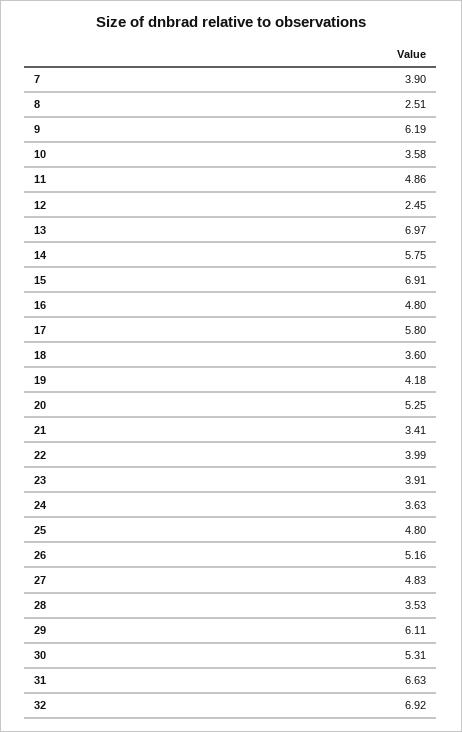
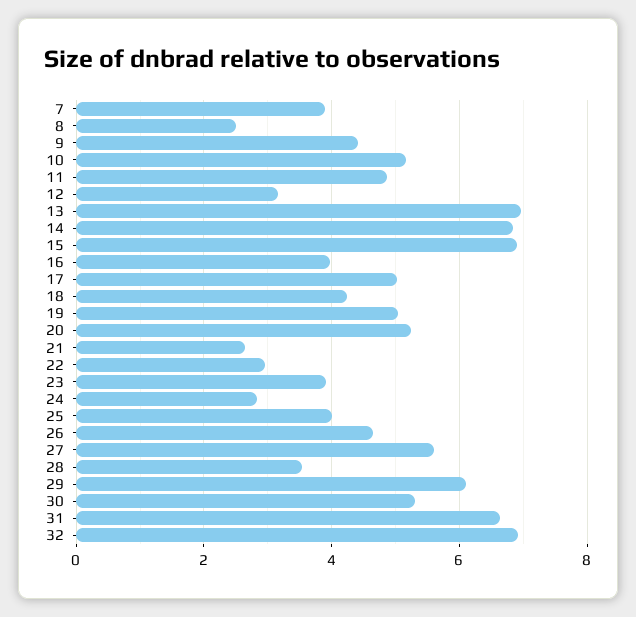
  {
    "7": 3.9,
    "8": 2.51,
-   "9": 6.19,
+   "9": 4.4,
-   "10": 3.58,
+   "10": 5.2,
    "11": 4.86,
-   "12": 2.45,
+   "12": 3.2,
    "13": 6.97,
-   "14": 5.75,
+   "14": 6.8,
    "15": 6.91,
-   "16": 4.8,
+   "16": 4,
-   "17": 5.8,
+   "17": 5,
-   "18": 3.6,
+   "18": 4.2,
-   "19": 4.18,
+   "19": 5,
    "20": 5.25,
-   "21": 3.41,
+   "21": 2.6,
-   "22": 3.99,
+   "22": 3,
    "23": 3.91,
-   "24": 3.63,
+   "24": 2.8,
-   "25": 4.8,
+   "25": 4,
-   "26": 5.16,
+   "26": 4.6,
-   "27": 4.83,
+   "27": 5.6,
    "28": 3.53,
    "29": 6.11,
    "30": 5.31,
    "31": 6.63,
    "32": 6.92
  }

